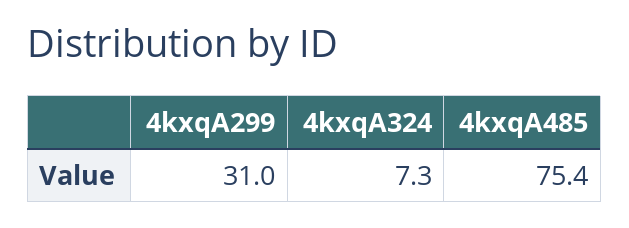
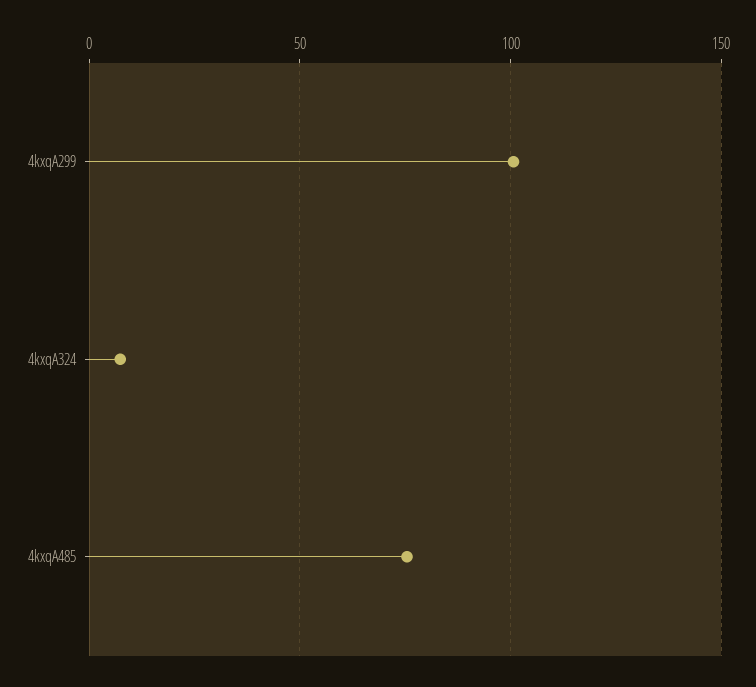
  {
-   "4kxqA299": 31,
+   "4kxqA299": 100,
    "4kxqA324": 7.3,
    "4kxqA485": 75.4
  }

